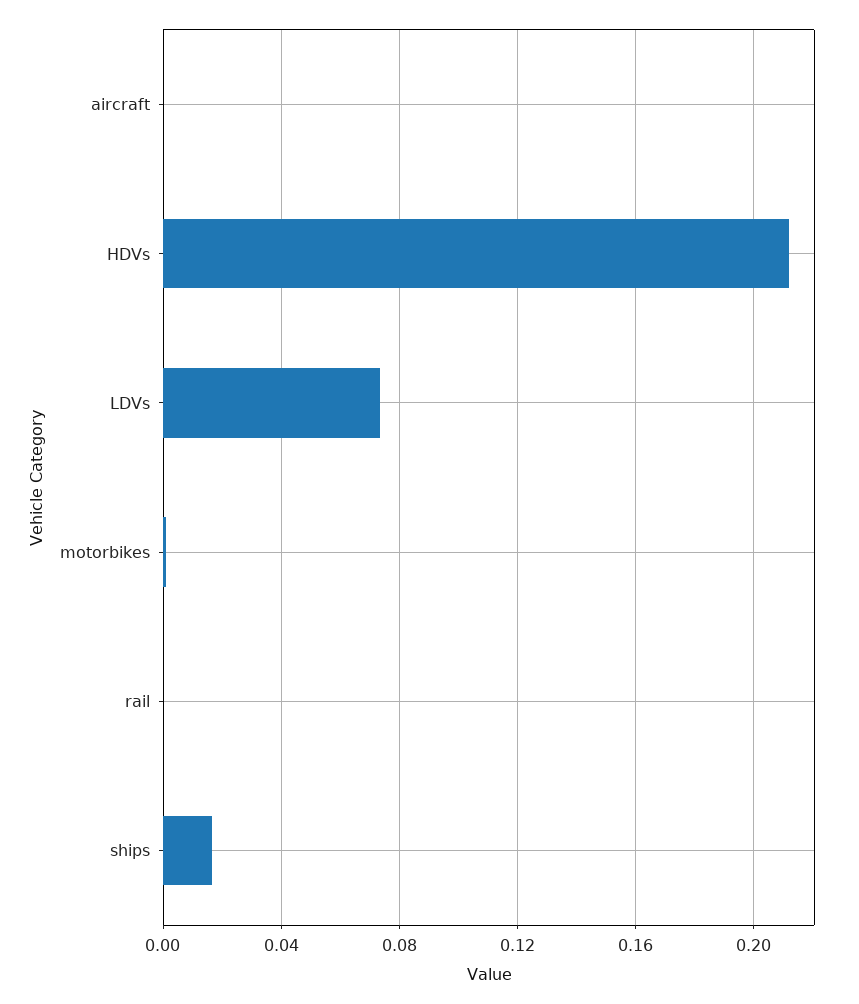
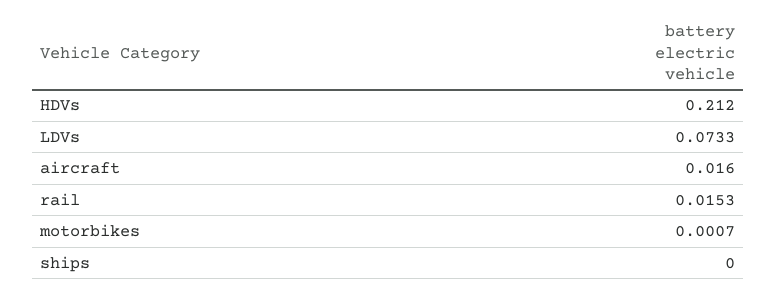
  {
-   "aircraft": 0,
+   "aircraft": 0.016,
    "HDVs": 0.212,
    "LDVs": 0.0733,
    "motorbikes": 0.0007,
-   "rail": 0,
+   "rail": 0.0153,
-   "ships": 0.015
+   "ships": 0
  }

